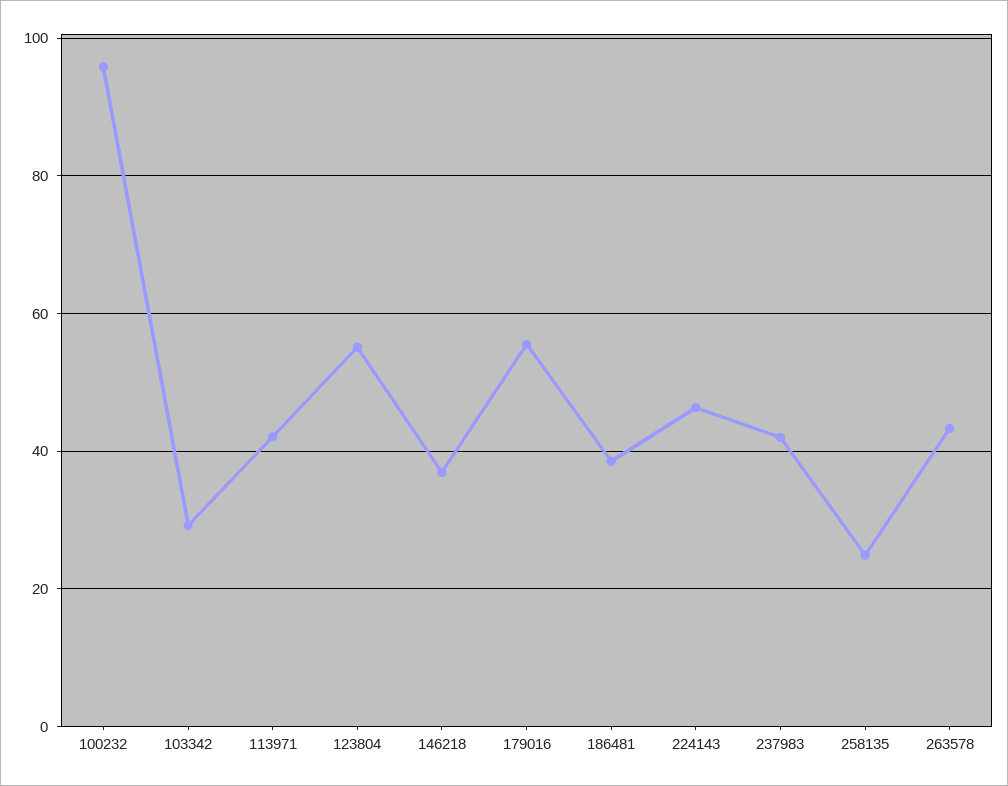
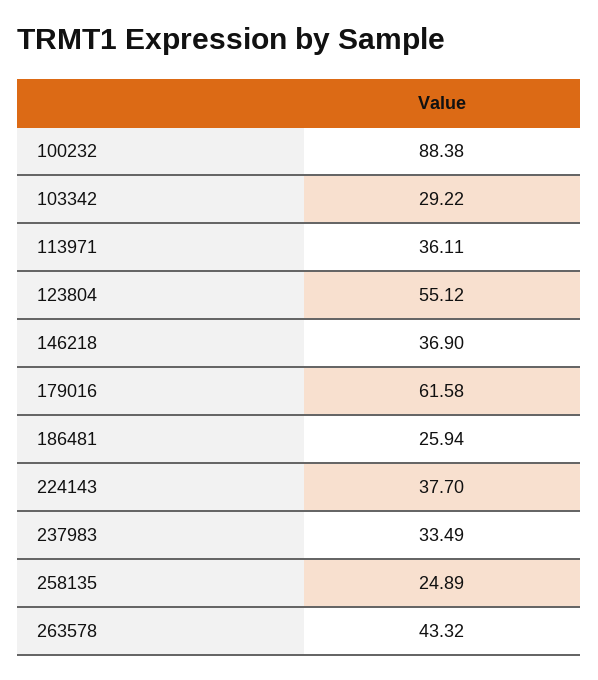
  {
-   "100232": 96,
+   "100232": 88.38,
    "103342": 29.22,
-   "113971": 42,
+   "113971": 36.11,
    "123804": 55.12,
    "146218": 36.9,
-   "179016": 56,
+   "179016": 61.58,
-   "186481": 38,
+   "186481": 25.94,
-   "224143": 46,
+   "224143": 37.7,
-   "237983": 42,
+   "237983": 33.49,
    "258135": 24.89,
    "263578": 43.32
  }

